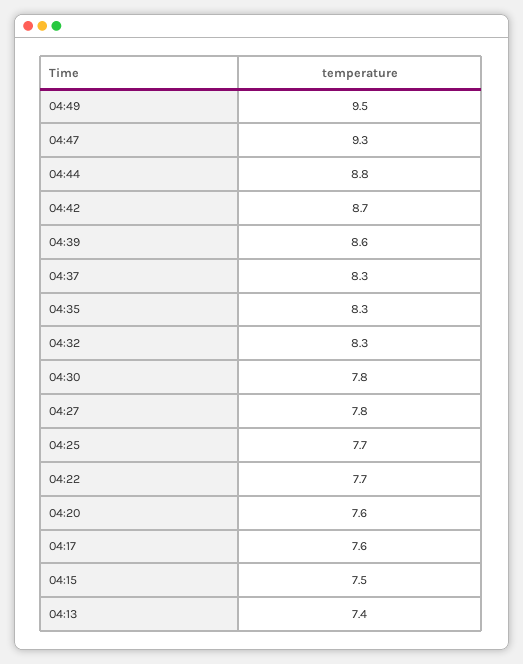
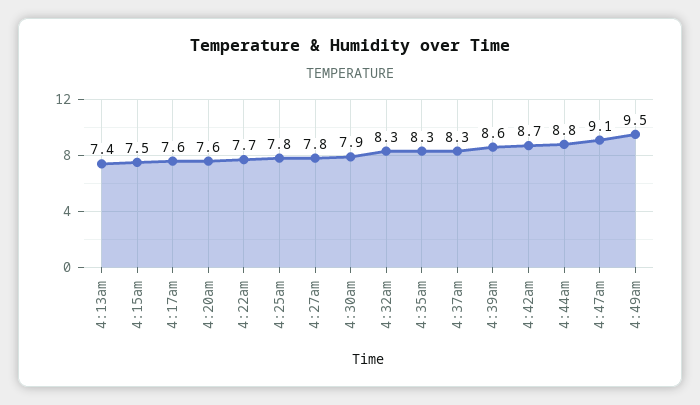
  {
    "04:49": 9.5,
-   "04:47": 9.3,
+   "04:47": 9.1,
    "04:44": 8.8,
    "04:42": 8.7,
    "04:39": 8.6,
    "04:37": 8.3,
    "04:35": 8.3,
    "04:32": 8.3,
-   "04:30": 7.8,
+   "04:30": 7.9,
    "04:27": 7.8,
-   "04:25": 7.7,
+   "04:25": 7.8,
    "04:22": 7.7,
    "04:20": 7.6,
    "04:17": 7.6,
    "04:15": 7.5,
    "04:13": 7.4
  }

